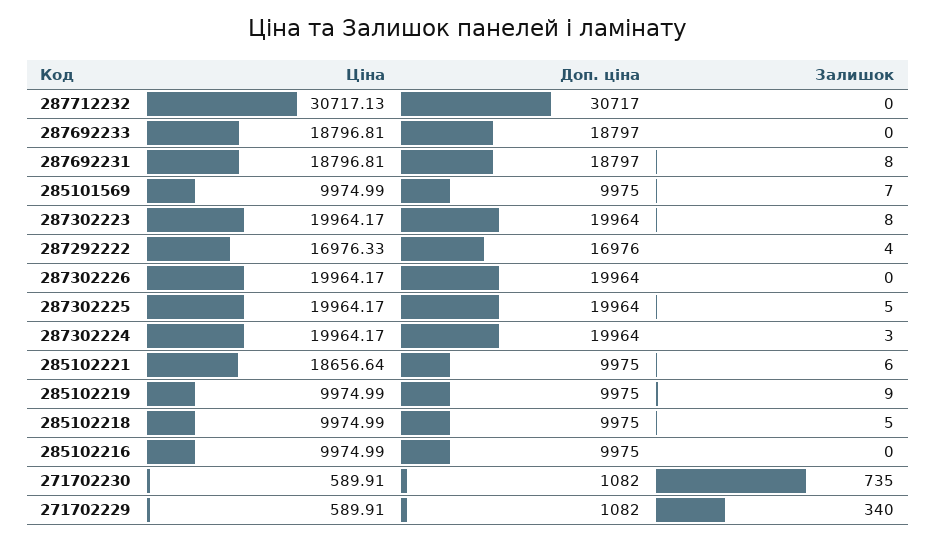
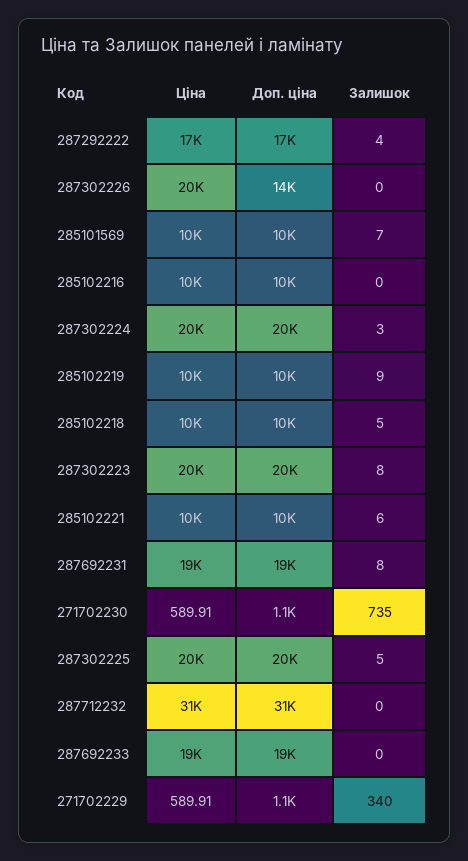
  {
    "Ціна": {
      "287712232": 30717.13,
      "287692233": 18796.81,
      "287692231": 18796.81,
      "285101569": 9974.99,
      "287302223": 19964.17,
      "287292222": 16976.33,
      "287302226": 19964.17,
      "287302225": 19964.17,
      "287302224": 19964.17,
-     "285102221": 18656.64,
+     "285102221": 10000,
      "285102219": 9974.99,
      "285102218": 9974.99,
      "285102216": 9974.99,
      "271702230": 589.91,
      "271702229": 589.91
    },
    "Доп. ціна": {
      "287712232": 30717,
      "287692233": 18797,
      "287692231": 18797,
      "285101569": 9975,
      "287302223": 19964,
      "287292222": 16976,
-     "287302226": 19964,
+     "287302226": 14000,
      "287302225": 19964,
      "287302224": 19964,
      "285102221": 9975,
      "285102219": 9975,
      "285102218": 9975,
      "285102216": 9975,
      "271702230": 1082,
      "271702229": 1082
    },
    "Залишок": {
      "287712232": 0,
      "287692233": 0,
      "287692231": 8,
      "285101569": 7,
      "287302223": 8,
      "287292222": 4,
      "287302226": 0,
      "287302225": 5,
      "287302224": 3,
      "285102221": 6,
      "285102219": 9,
      "285102218": 5,
      "285102216": 0,
      "271702230": 735,
      "271702229": 340
    }
  }

